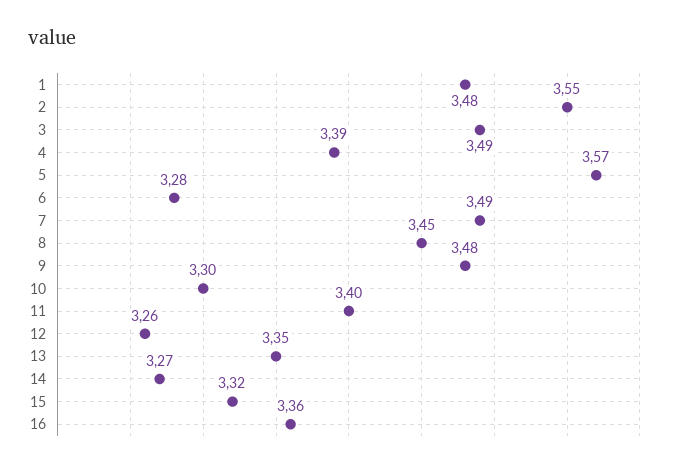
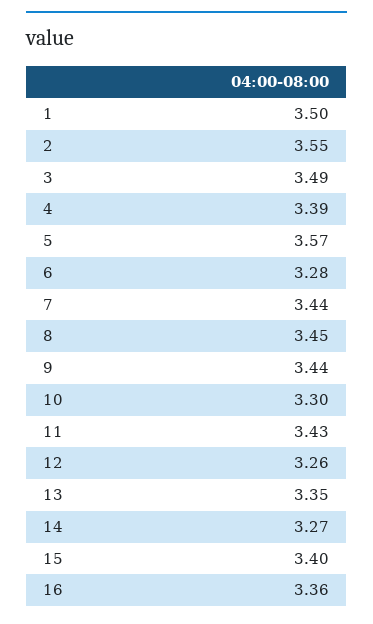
  {
-   "1": 3.48,
+   "1": 3.5,
    "2": 3.55,
    "3": 3.49,
    "4": 3.39,
    "5": 3.57,
    "6": 3.28,
-   "7": 3.49,
+   "7": 3.44,
    "8": 3.45,
-   "9": 3.48,
+   "9": 3.44,
    "10": 3.3,
-   "11": 3.4,
+   "11": 3.43,
    "12": 3.26,
    "13": 3.35,
    "14": 3.27,
-   "15": 3.32,
+   "15": 3.4,
    "16": 3.36
  }

